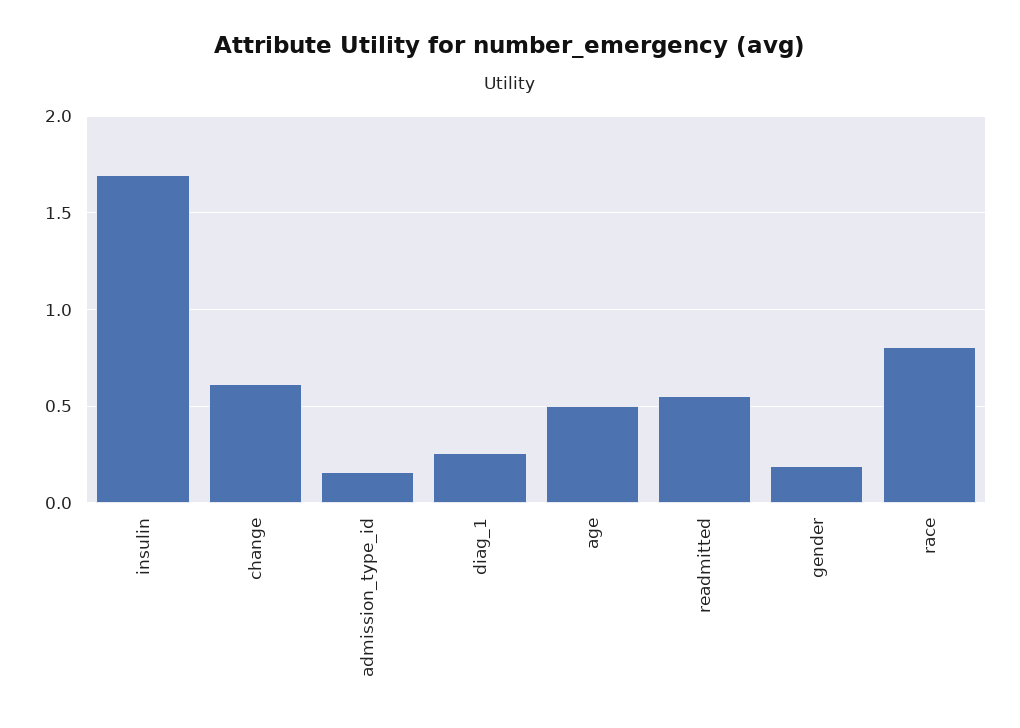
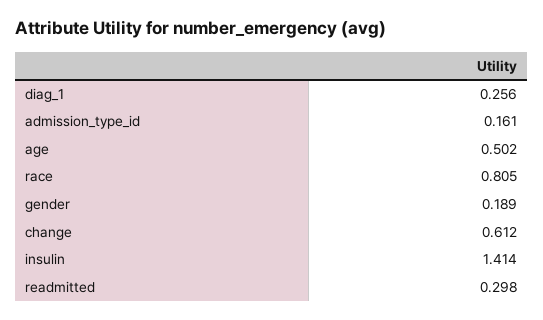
  {
-   "insulin": 1.7,
+   "insulin": 1.414,
    "change": 0.612,
    "admission_type_id": 0.161,
    "diag_1": 0.256,
    "age": 0.502,
-   "readmitted": 0.55,
+   "readmitted": 0.298,
    "gender": 0.189,
    "race": 0.805
  }

